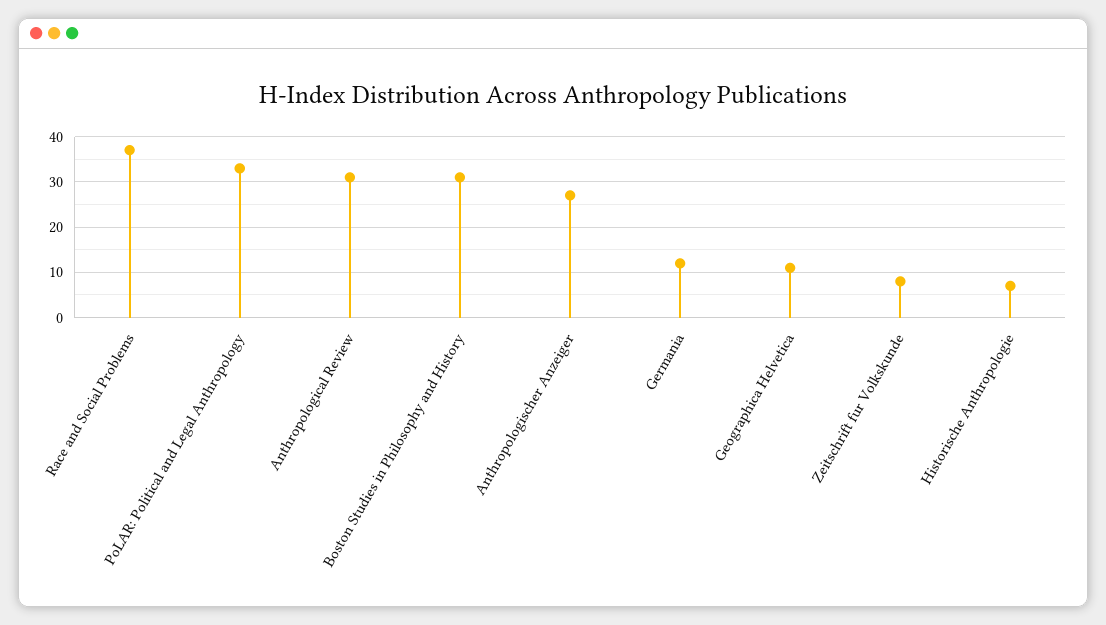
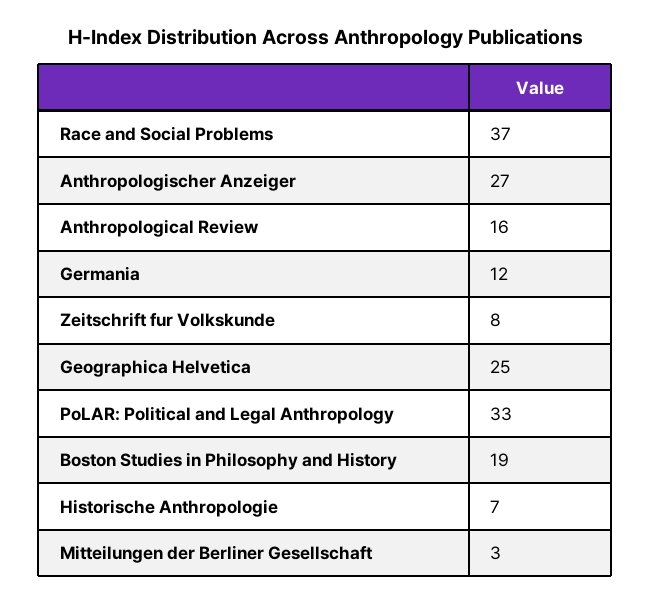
  {
    "Race and Social Problems": 37,
    "PoLAR: Political and Legal Anthropology": 33,
-   "Anthropological Review": 30,
+   "Anthropological Review": 16,
-   "Boston Studies in Philosophy and History": 30,
+   "Boston Studies in Philosophy and History": 19,
    "Anthropologischer Anzeiger": 27,
    "Germania": 12,
-   "Geographica Helvetica": 10,
+   "Geographica Helvetica": 25,
    "Zeitschrift fur Volkskunde": 8,
-   "Historische Anthropologie": 7
+   "Historische Anthropologie": 7,
+   "Mitteilungen der Berliner Gesellschaft": 3
  }

